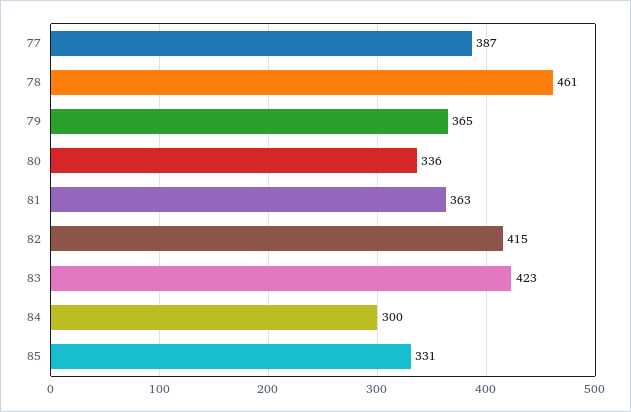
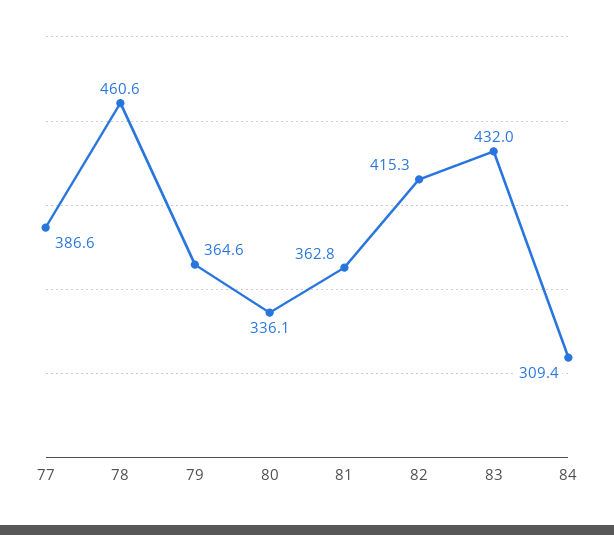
  {
    "77": 386.6,
    "78": 460.6,
    "79": 364.6,
    "80": 336.1,
    "81": 362.8,
    "82": 415.3,
-   "83": 423,
+   "83": 432,
-   "84": 300,
+   "84": 309.4
-   "85": 331
  }

